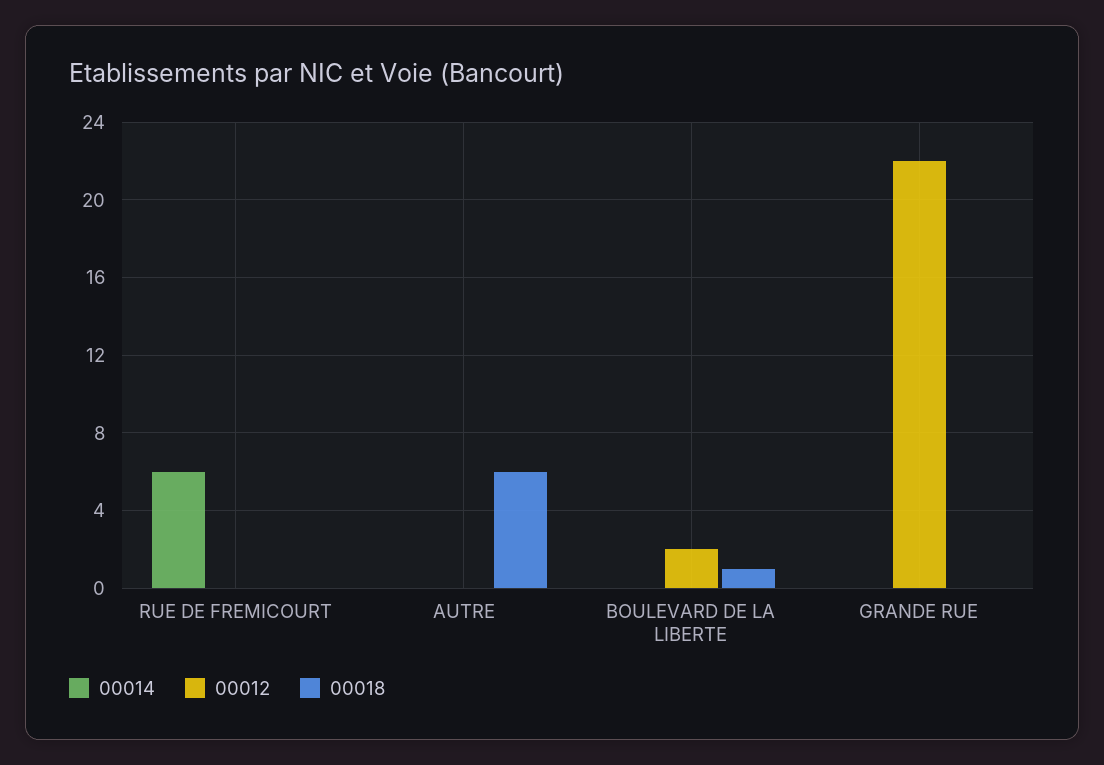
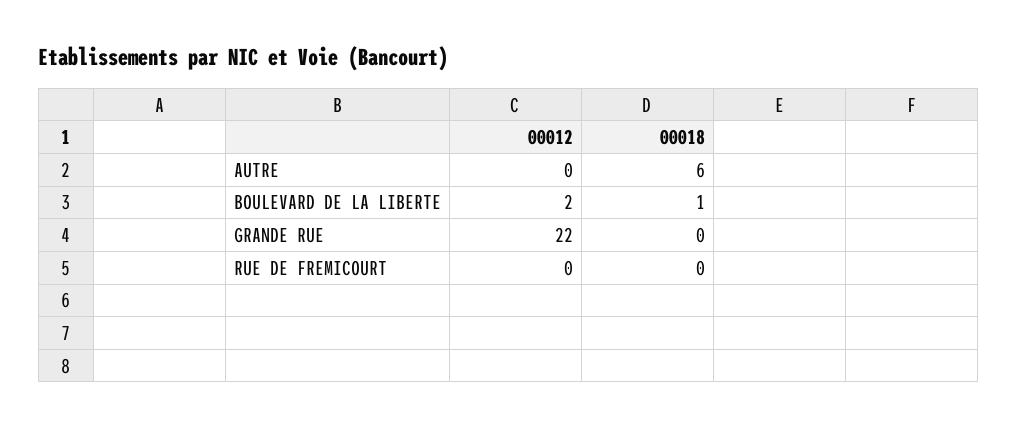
  {
-   "00014": {
-     "RUE DE FREMICOURT": 6,
-     "AUTRE": 0,
-     "BOULEVARD DE LA LIBERTE": 0,
-     "GRANDE RUE": 0
-   },
    "00012": {
      "RUE DE FREMICOURT": 0,
      "AUTRE": 0,
      "BOULEVARD DE LA LIBERTE": 2,
      "GRANDE RUE": 22
    },
    "00018": {
      "RUE DE FREMICOURT": 0,
      "AUTRE": 6,
      "BOULEVARD DE LA LIBERTE": 1,
      "GRANDE RUE": 0
    }
  }

